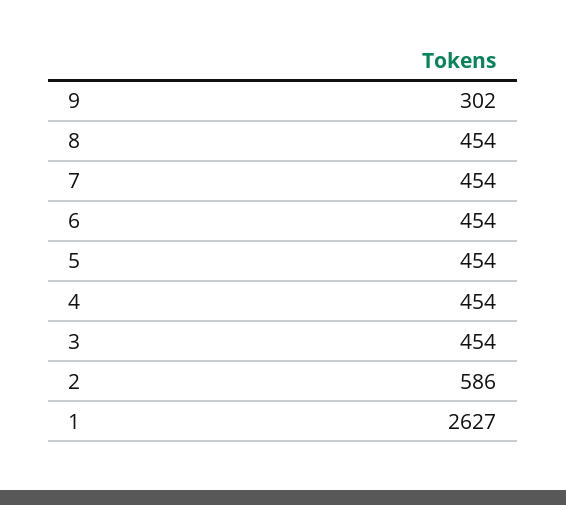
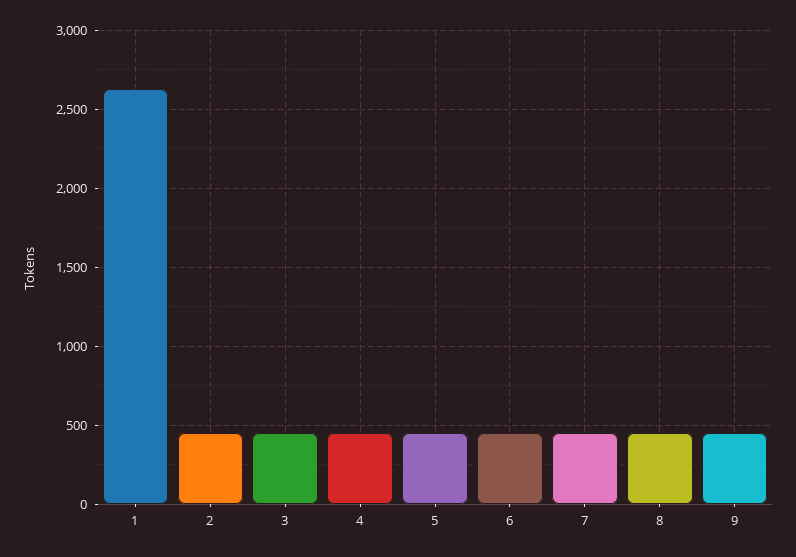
  {
-   "9": 302,
+   "9": 450,
    "8": 454,
    "7": 454,
    "6": 454,
    "5": 454,
    "4": 454,
    "3": 454,
-   "2": 586,
+   "2": 450,
    "1": 2627
  }

